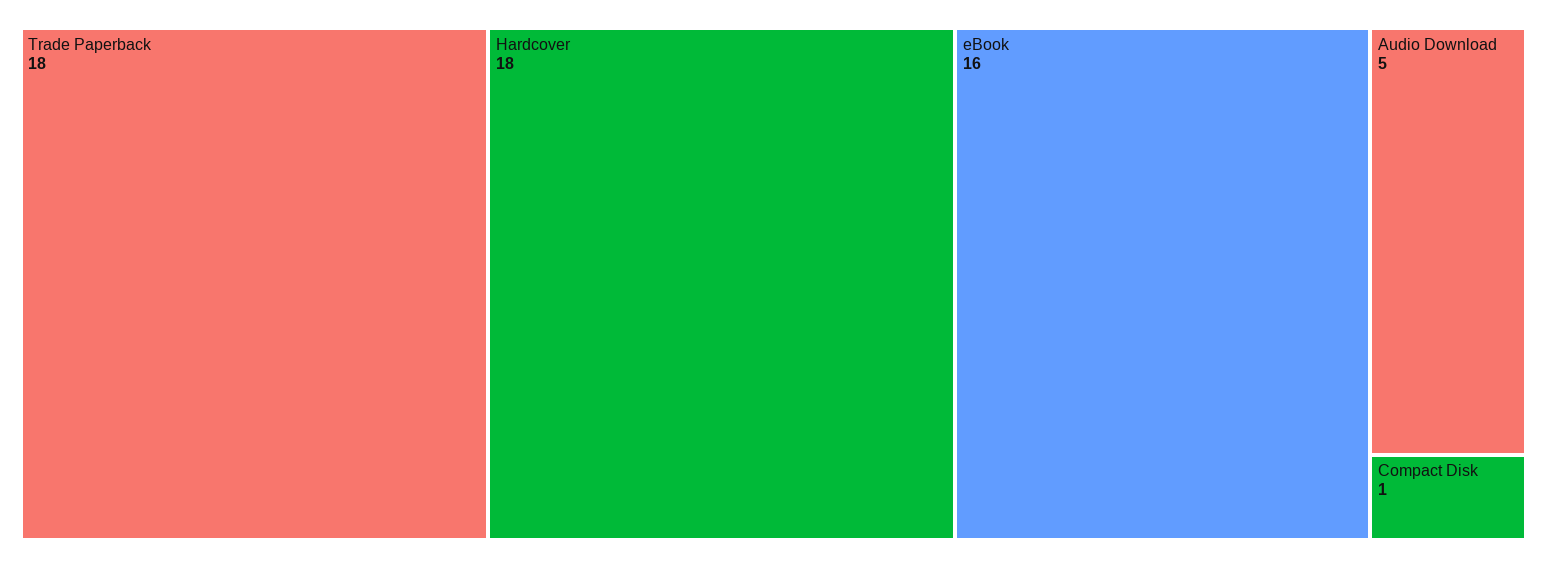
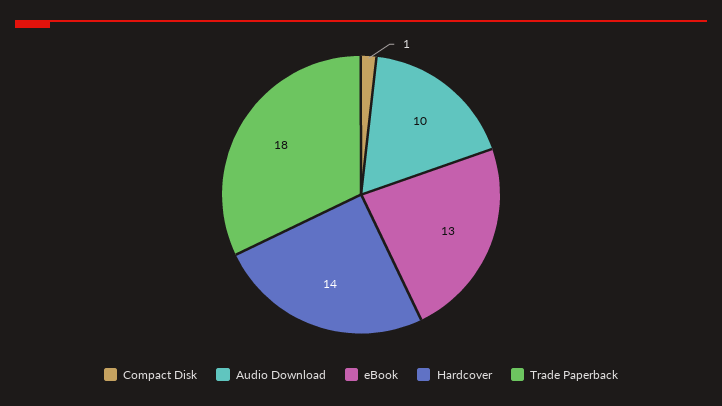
  {
    "Trade Paperback": 18,
-   "Hardcover": 18,
+   "Hardcover": 14,
-   "eBook": 16,
+   "eBook": 13,
-   "Audio Download": 5,
+   "Audio Download": 10,
    "Compact Disk": 1
  }

